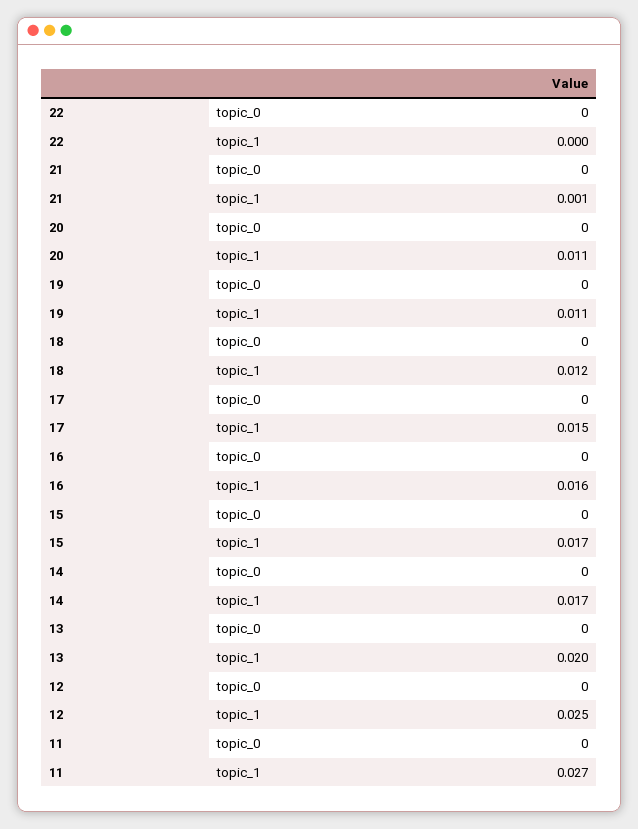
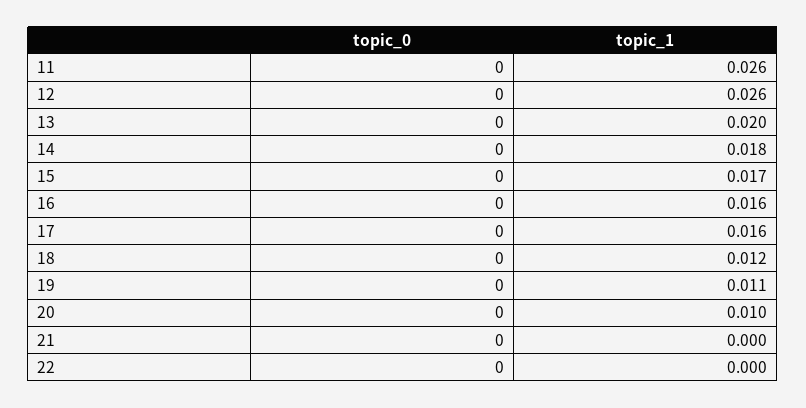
  {
    "22": {
      "topic_0": 0,
      "topic_1": 0
    },
    "21": {
      "topic_0": 0,
-     "topic_1": 0.001
+     "topic_1": 0
    },
    "20": {
      "topic_0": 0,
-     "topic_1": 0.011
+     "topic_1": 0.01
    },
    "19": {
      "topic_0": 0,
      "topic_1": 0.011
    },
    "18": {
      "topic_0": 0,
      "topic_1": 0.012
    },
    "17": {
      "topic_0": 0,
-     "topic_1": 0.015
+     "topic_1": 0.016
    },
    "16": {
      "topic_0": 0,
      "topic_1": 0.016
    },
    "15": {
      "topic_0": 0,
      "topic_1": 0.017
    },
    "14": {
      "topic_0": 0,
-     "topic_1": 0.017
+     "topic_1": 0.018
    },
    "13": {
      "topic_0": 0,
      "topic_1": 0.02
    },
    "12": {
      "topic_0": 0,
-     "topic_1": 0.025
+     "topic_1": 0.026
    },
    "11": {
      "topic_0": 0,
-     "topic_1": 0.027
+     "topic_1": 0.026
    }
  }

